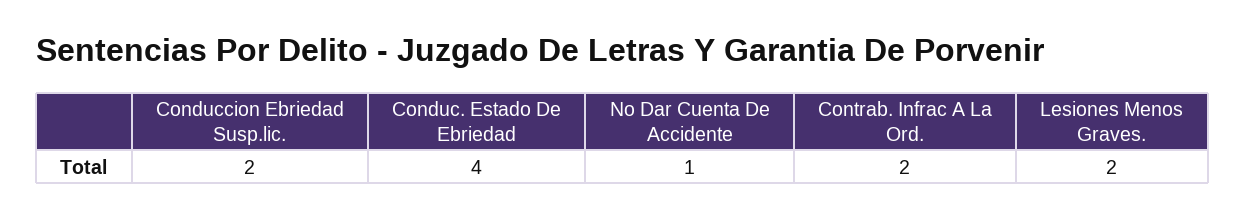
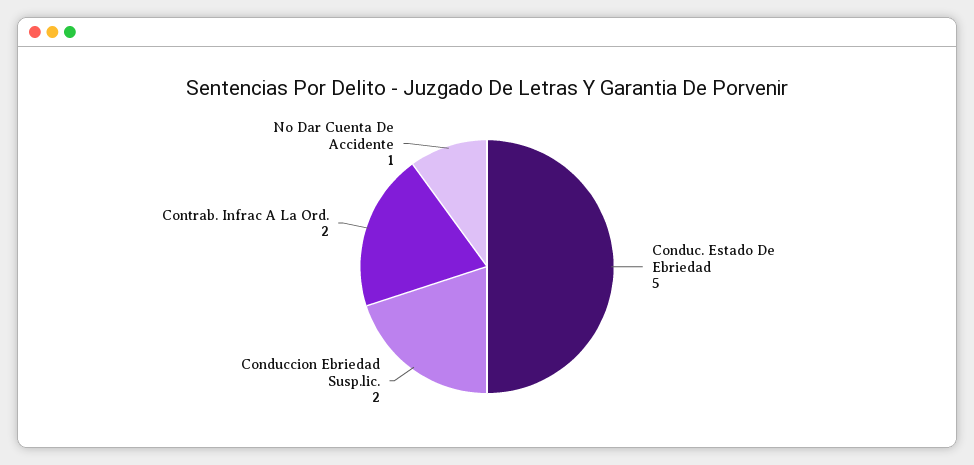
  {
    "Conduccion Ebriedad Susp.lic.": 2,
-   "Conduc. Estado De Ebriedad": 4,
+   "Conduc. Estado De Ebriedad": 5,
    "No Dar Cuenta De Accidente": 1,
-   "Contrab. Infrac A La Ord.": 2,
+   "Contrab. Infrac A La Ord.": 2
-   "Lesiones Menos Graves.": 2
  }

